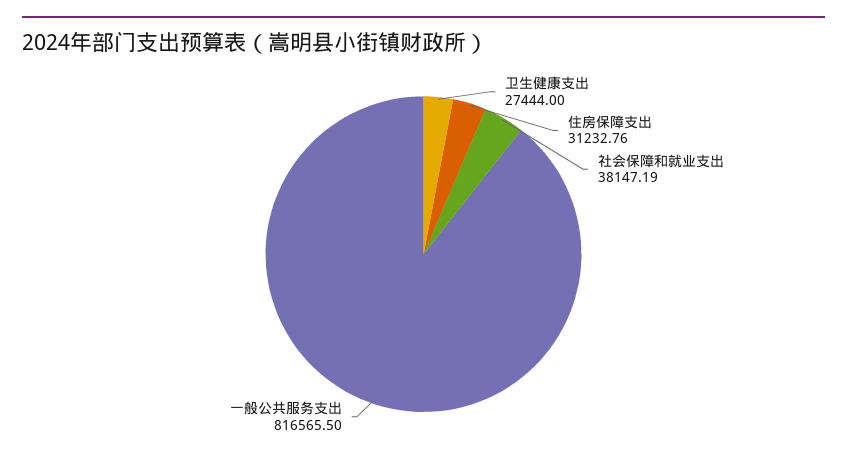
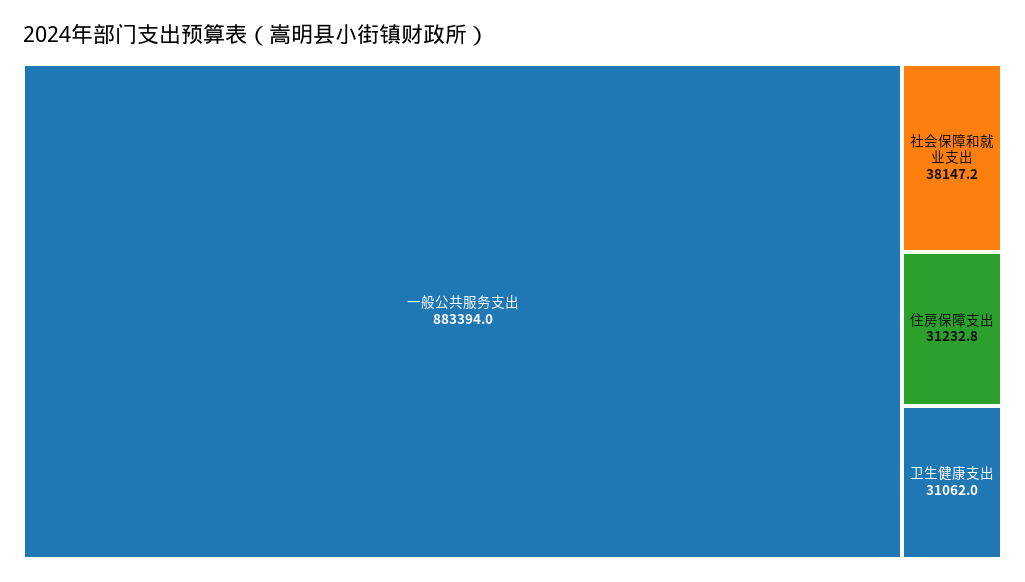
  {
-   "卫生健康支出": 27444,
+   "卫生健康支出": 31062,
    "住房保障支出": 31232.76,
    "社会保障和就业支出": 38147.19,
-   "一般公共服务支出": 816565.5
+   "一般公共服务支出": 883394
  }

